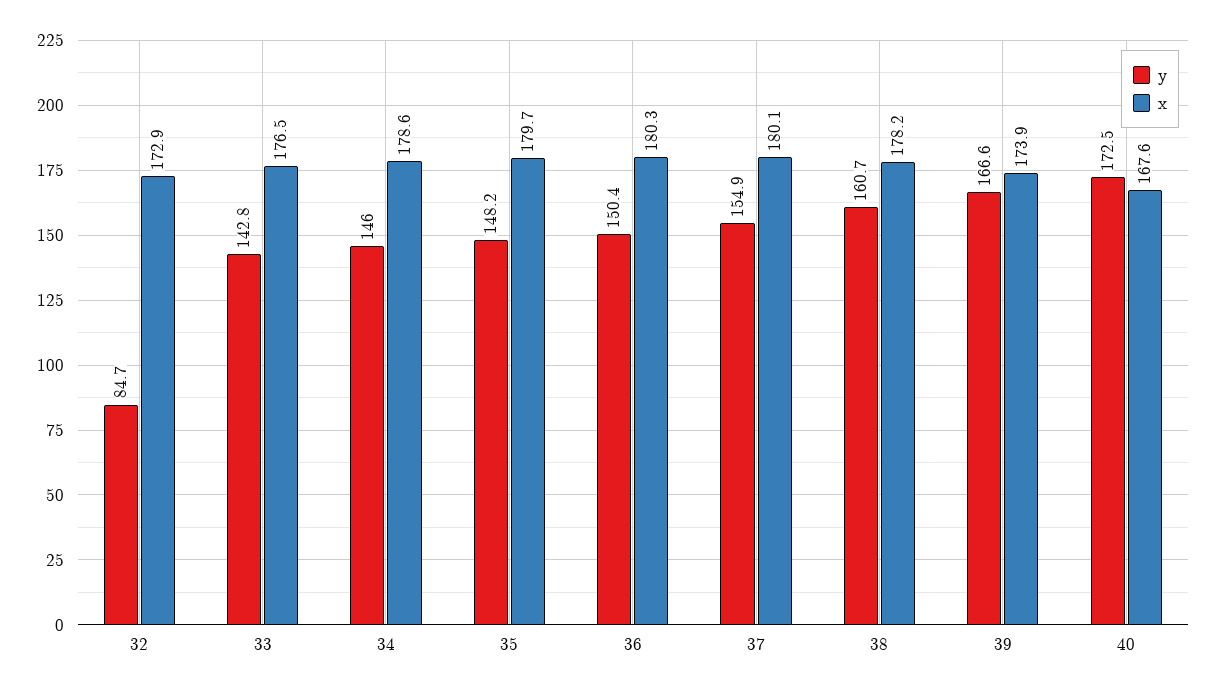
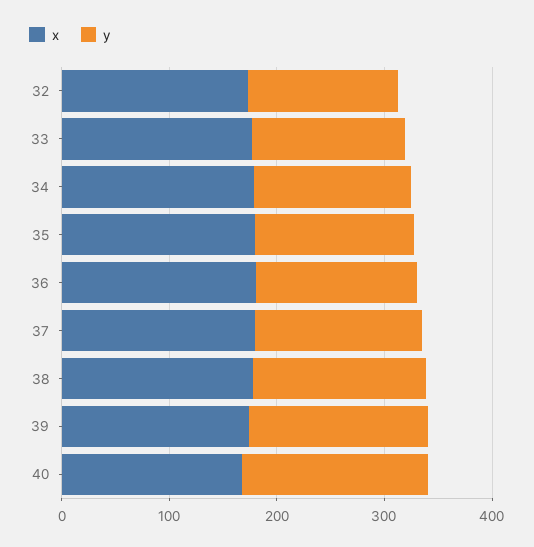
  {
    "y": {
-     "32": 84.7,
+     "32": 140,
      "33": 142.8,
      "34": 146,
      "35": 148.2,
      "36": 150.4,
      "37": 154.9,
      "38": 160.7,
      "39": 166.6,
      "40": 172.5
    },
    "x": {
      "32": 172.9,
      "33": 176.5,
      "34": 178.6,
      "35": 179.7,
      "36": 180.3,
      "37": 180.1,
      "38": 178.2,
      "39": 173.9,
      "40": 167.6
    }
  }

